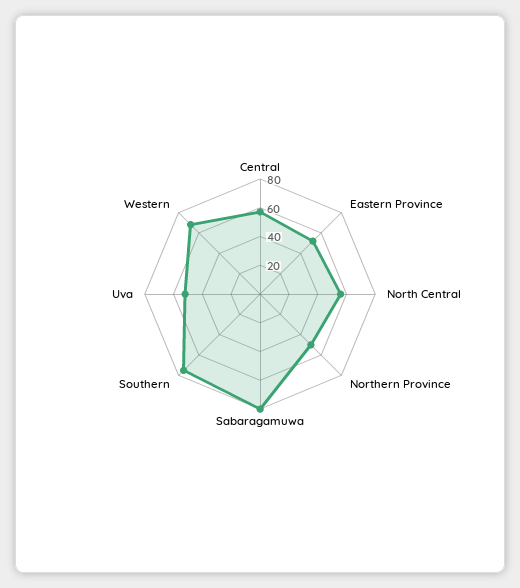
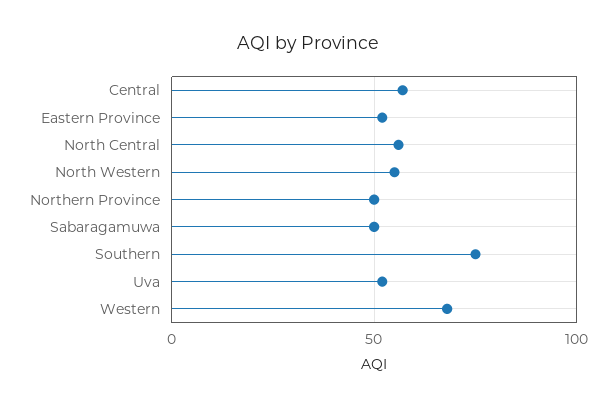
  {
    "Central": 55,
    "Eastern Province": 50,
    "North Central": 55,
    "Northern Province": 50,
-   "Sabaragamuwa": 80,
+   "Sabaragamuwa": 50,
    "Southern": 75,
    "Uva": 50,
-   "Western": 70
+   "Western": 70,
+   "North Western": 55
  }

